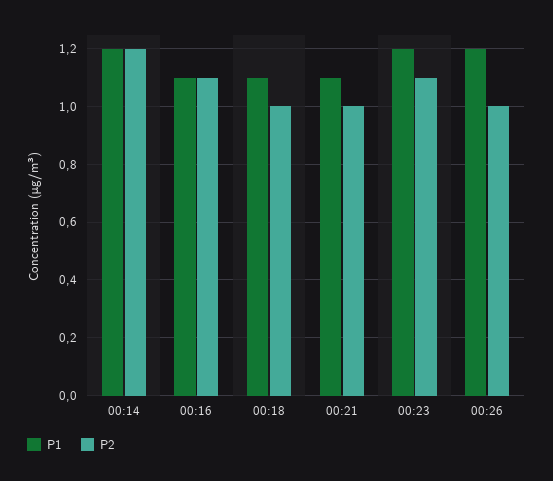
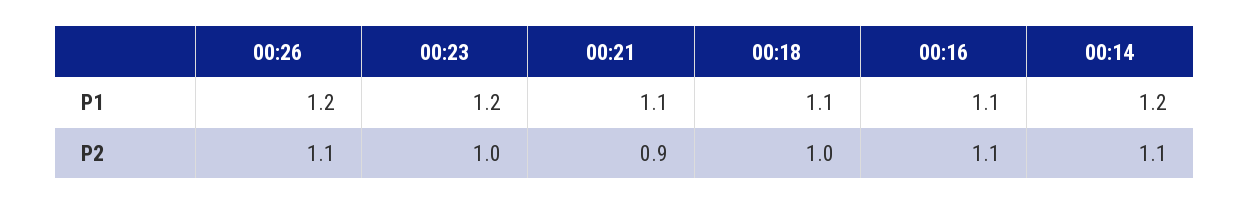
  {
    "P1": {
      "00:14": 1.2,
      "00:16": 1.1,
      "00:18": 1.1,
      "00:21": 1.1,
      "00:23": 1.2,
      "00:26": 1.2
    },
    "P2": {
-     "00:14": 1.2,
+     "00:14": 1.1,
      "00:16": 1.1,
      "00:18": 1,
-     "00:21": 1,
+     "00:21": 0.9,
-     "00:23": 1.1,
+     "00:23": 1,
-     "00:26": 1
+     "00:26": 1.1
    }
  }

